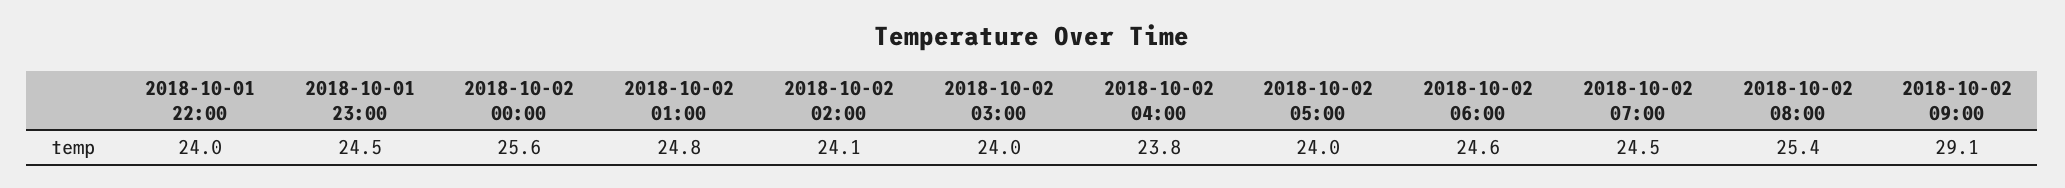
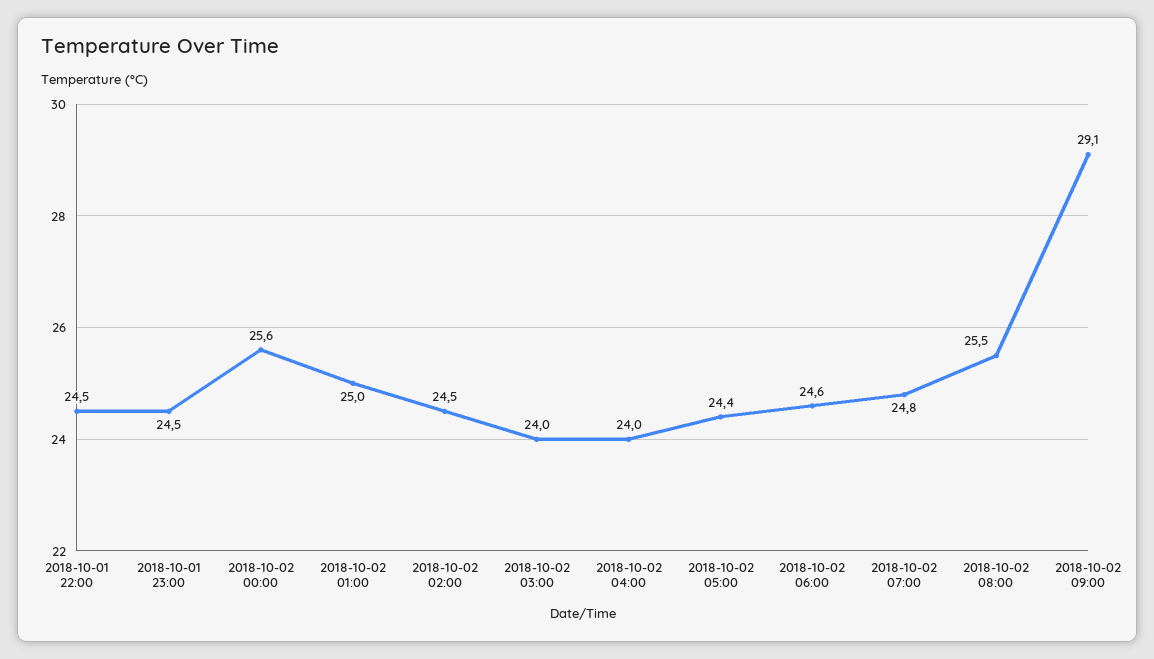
  {
-   "2018-10-01 22:00": 24,
+   "2018-10-01 22:00": 24.5,
    "2018-10-01 23:00": 24.5,
    "2018-10-02 00:00": 25.6,
-   "2018-10-02 01:00": 24.8,
+   "2018-10-02 01:00": 25,
-   "2018-10-02 02:00": 24.1,
+   "2018-10-02 02:00": 24.5,
    "2018-10-02 03:00": 24,
-   "2018-10-02 04:00": 23.8,
+   "2018-10-02 04:00": 24,
-   "2018-10-02 05:00": 24,
+   "2018-10-02 05:00": 24.4,
    "2018-10-02 06:00": 24.6,
-   "2018-10-02 07:00": 24.5,
+   "2018-10-02 07:00": 24.8,
-   "2018-10-02 08:00": 25.4,
+   "2018-10-02 08:00": 25.5,
    "2018-10-02 09:00": 29.1
  }

